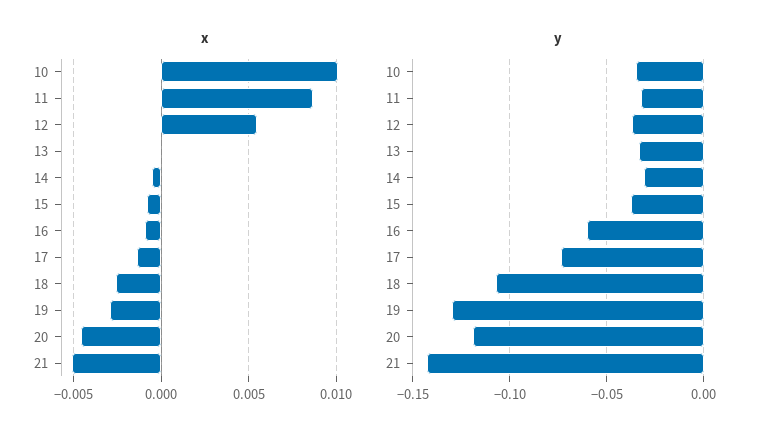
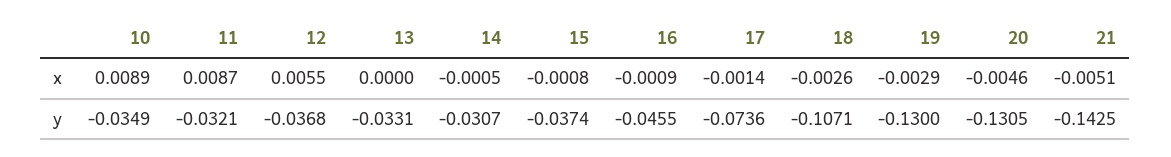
  {
    "x": {
-     "10": 0.01,
+     "10": 0.0089,
      "11": 0.0087,
      "12": 0.0055,
      "13": 0,
      "14": -0.0005,
      "15": -0.0008,
      "16": -0.0009,
      "17": -0.0014,
      "18": -0.0026,
      "19": -0.0029,
      "20": -0.0046,
      "21": -0.0051
    },
    "y": {
      "10": -0.0349,
      "11": -0.0321,
      "12": -0.0368,
      "13": -0.0331,
      "14": -0.0307,
      "15": -0.0374,
-     "16": -0.06,
+     "16": -0.0455,
      "17": -0.0736,
      "18": -0.1071,
      "19": -0.13,
-     "20": -0.12,
+     "20": -0.1305,
      "21": -0.1425
    }
  }

